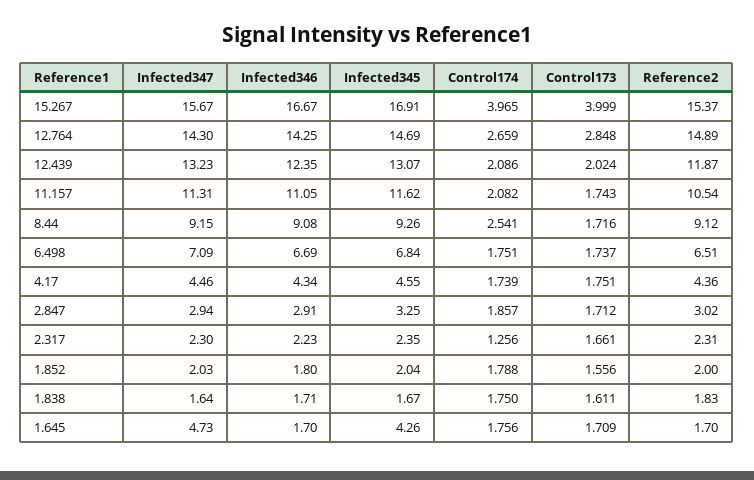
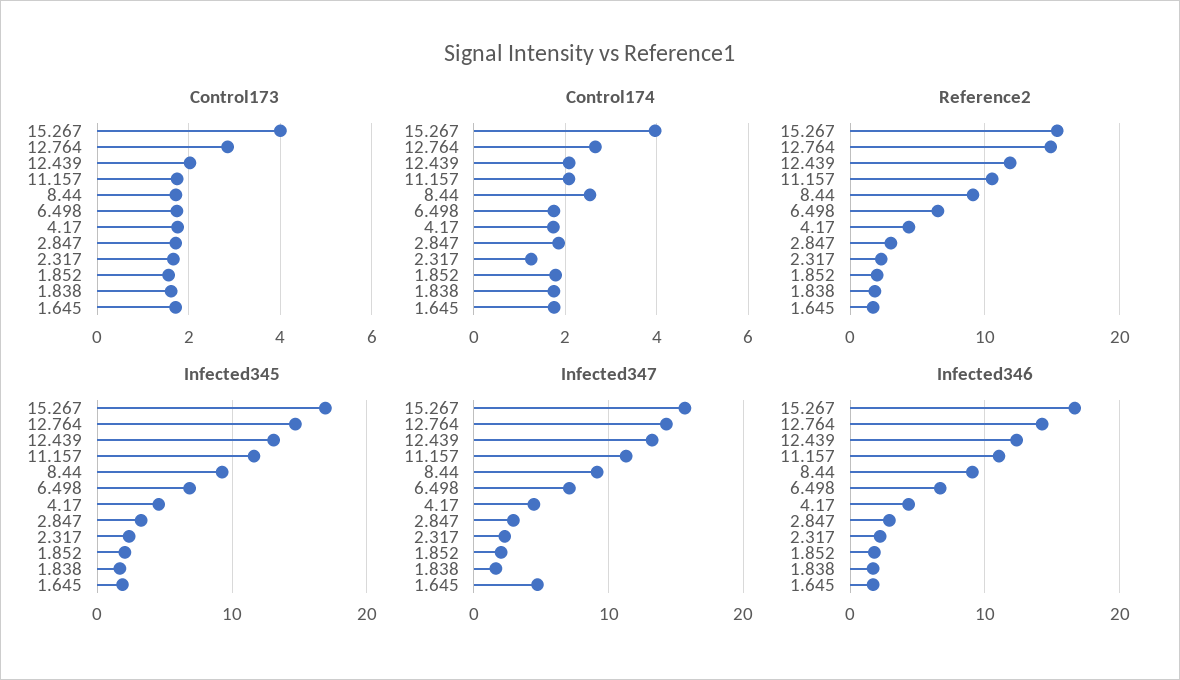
  {
    "Infected347": {
      "15.267": 15.67,
      "12.764": 14.3,
      "12.439": 13.23,
      "11.157": 11.31,
      "8.44": 9.15,
      "6.498": 7.09,
      "4.17": 4.46,
      "2.847": 2.94,
      "2.317": 2.3,
      "1.852": 2.03,
      "1.838": 1.64,
      "1.645": 4.73
    },
    "Infected346": {
      "15.267": 16.67,
      "12.764": 14.25,
      "12.439": 12.35,
      "11.157": 11.05,
      "8.44": 9.08,
      "6.498": 6.69,
      "4.17": 4.34,
      "2.847": 2.91,
      "2.317": 2.23,
      "1.852": 1.8,
      "1.838": 1.71,
      "1.645": 1.7
    },
    "Infected345": {
      "15.267": 16.91,
      "12.764": 14.69,
      "12.439": 13.07,
      "11.157": 11.62,
      "8.44": 9.26,
      "6.498": 6.84,
      "4.17": 4.55,
      "2.847": 3.25,
      "2.317": 2.35,
      "1.852": 2.04,
      "1.838": 1.67,
-     "1.645": 4.26
+     "1.645": 2
    },
    "Control174": {
      "15.267": 3.965,
      "12.764": 2.659,
      "12.439": 2.086,
      "11.157": 2.082,
      "8.44": 2.541,
      "6.498": 1.751,
      "4.17": 1.739,
      "2.847": 1.857,
      "2.317": 1.256,
      "1.852": 1.788,
      "1.838": 1.75,
      "1.645": 1.756
    },
    "Control173": {
      "15.267": 3.999,
      "12.764": 2.848,
      "12.439": 2.024,
      "11.157": 1.743,
      "8.44": 1.716,
      "6.498": 1.737,
      "4.17": 1.751,
      "2.847": 1.712,
      "2.317": 1.661,
      "1.852": 1.556,
      "1.838": 1.611,
      "1.645": 1.709
    },
    "Reference2": {
      "15.267": 15.37,
      "12.764": 14.89,
      "12.439": 11.87,
      "11.157": 10.54,
      "8.44": 9.12,
      "6.498": 6.51,
      "4.17": 4.36,
      "2.847": 3.02,
      "2.317": 2.31,
      "1.852": 2,
      "1.838": 1.83,
      "1.645": 1.7
    }
  }

